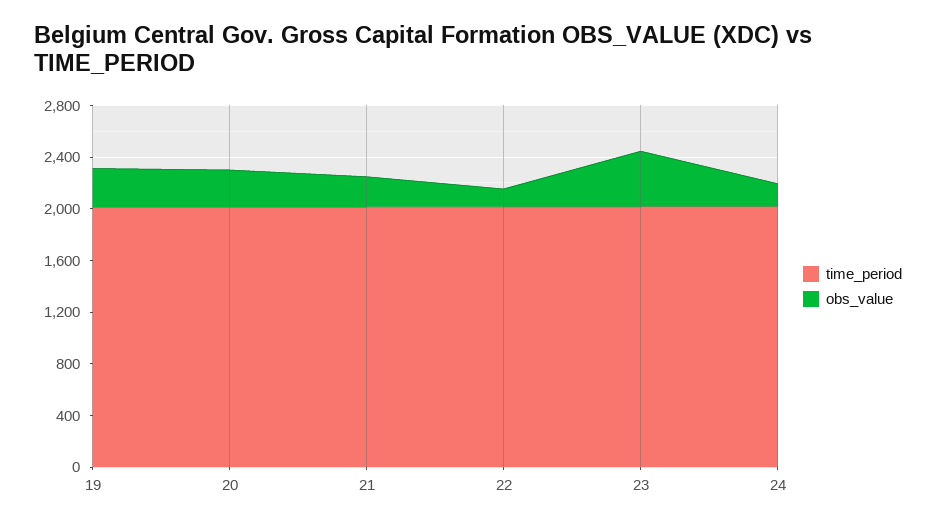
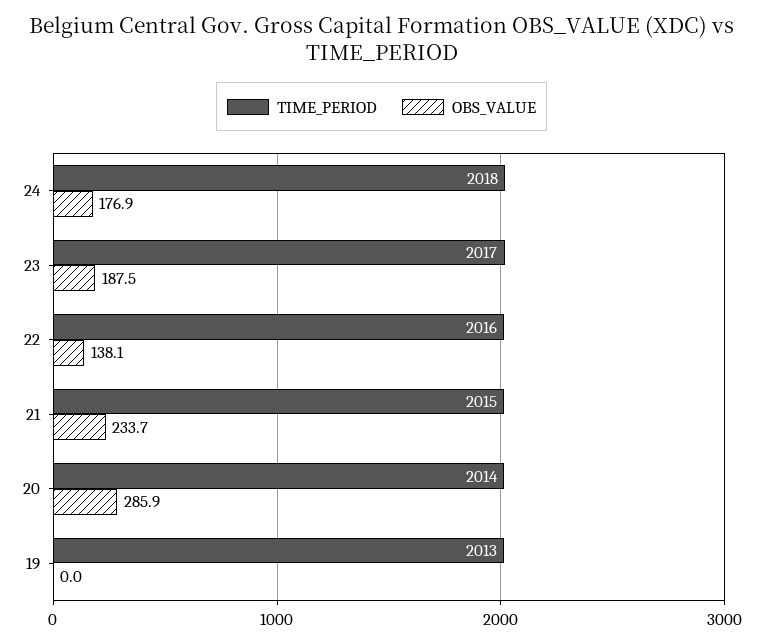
  {
    "time_period": {
      "19": 2013,
      "20": 2014,
      "21": 2015,
      "22": 2016,
      "23": 2017,
      "24": 2018
    },
    "obs_value": {
-     "19": 300,
+     "19": 0,
      "20": 285.9,
      "21": 233.7,
      "22": 138.1,
-     "23": 400,
+     "23": 187.5,
      "24": 176.9
    }
  }

